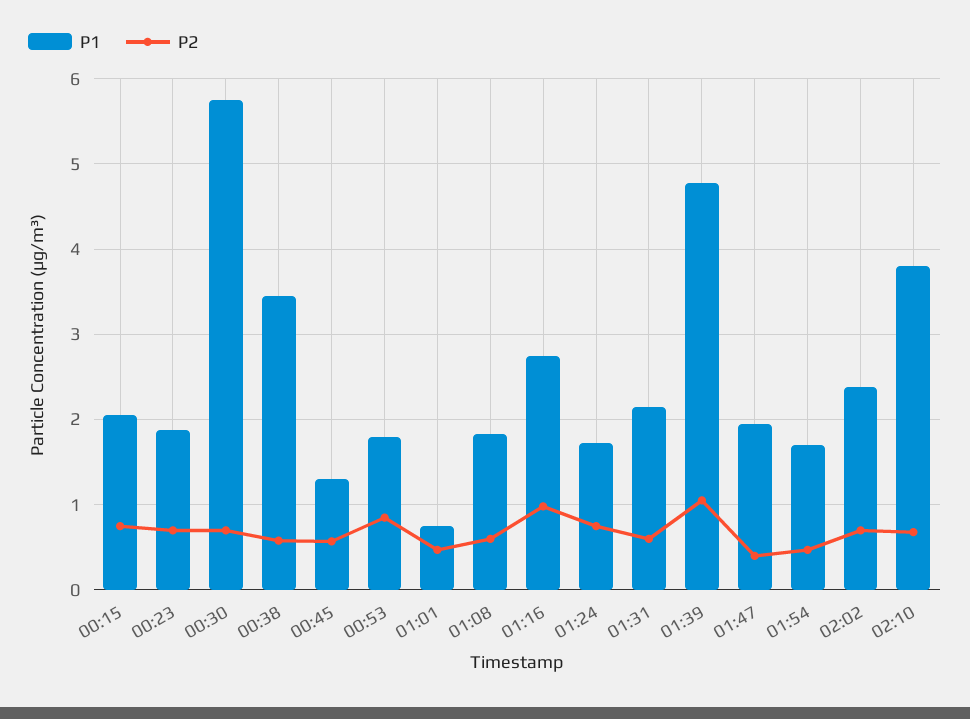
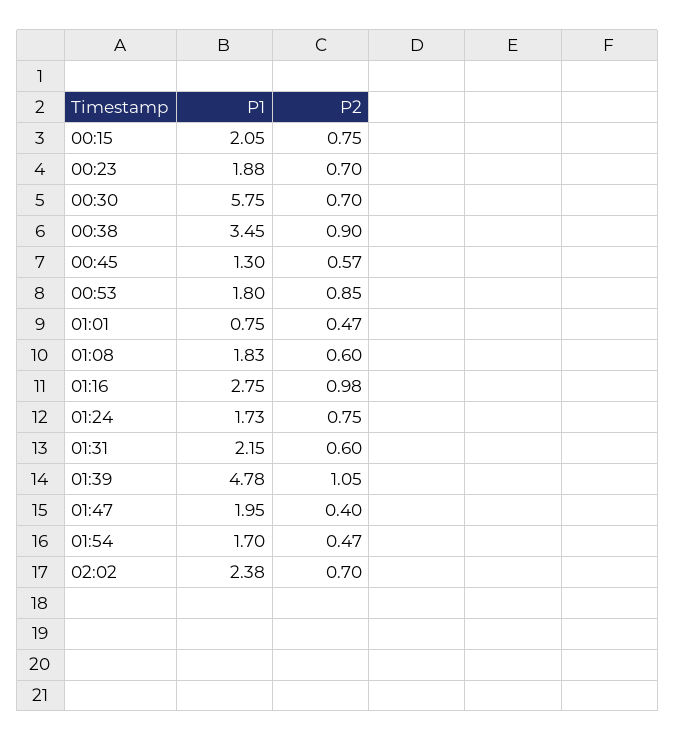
  {
    "P1": {
      "00:15": 2.05,
      "00:23": 1.88,
      "00:30": 5.75,
      "00:38": 3.45,
      "00:45": 1.3,
      "00:53": 1.8,
      "01:01": 0.75,
      "01:08": 1.83,
      "01:16": 2.75,
      "01:24": 1.73,
      "01:31": 2.15,
      "01:39": 4.78,
      "01:47": 1.95,
      "01:54": 1.7,
-     "02:02": 2.38,
+     "02:02": 2.38
-     "02:10": 3.8
    },
    "P2": {
      "00:15": 0.75,
      "00:23": 0.7,
      "00:30": 0.7,
-     "00:38": 0.6,
+     "00:38": 0.9,
      "00:45": 0.57,
      "00:53": 0.85,
      "01:01": 0.47,
      "01:08": 0.6,
      "01:16": 0.98,
      "01:24": 0.75,
      "01:31": 0.6,
      "01:39": 1.05,
      "01:47": 0.4,
      "01:54": 0.47,
-     "02:02": 0.7,
+     "02:02": 0.7
-     "02:10": 0.7
    }
  }

